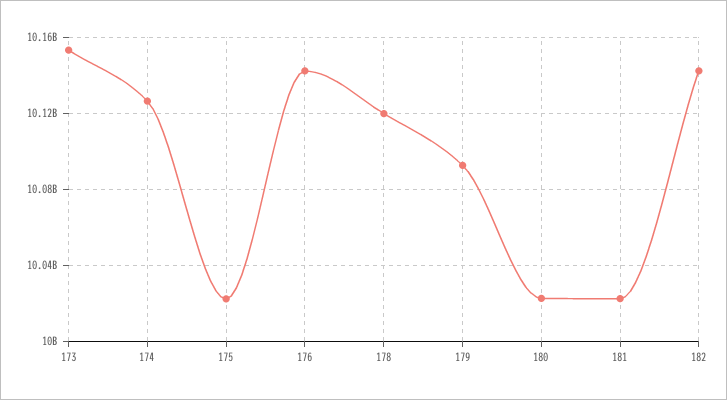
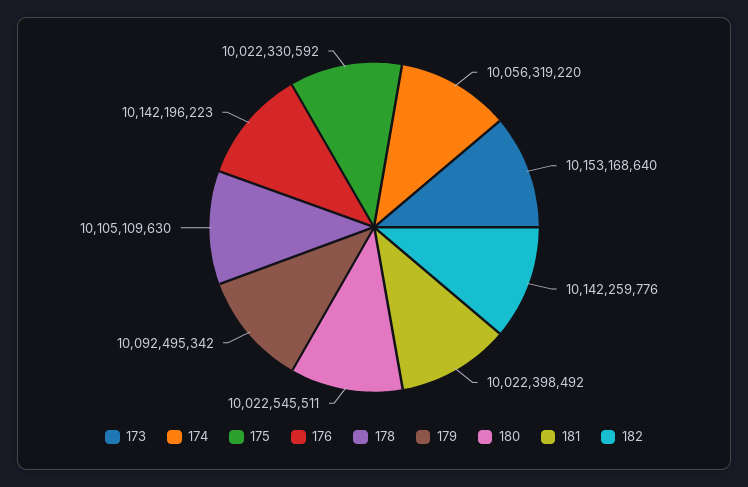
  {
    "173": 10153168640,
-   "174": 10125000000,
+   "174": 10056319220,
    "175": 10022330592,
    "176": 10142196223,
-   "178": 10120000000,
+   "178": 10105109630,
    "179": 10092495342,
    "180": 10022545511,
    "181": 10022398492,
    "182": 10142259776
  }

